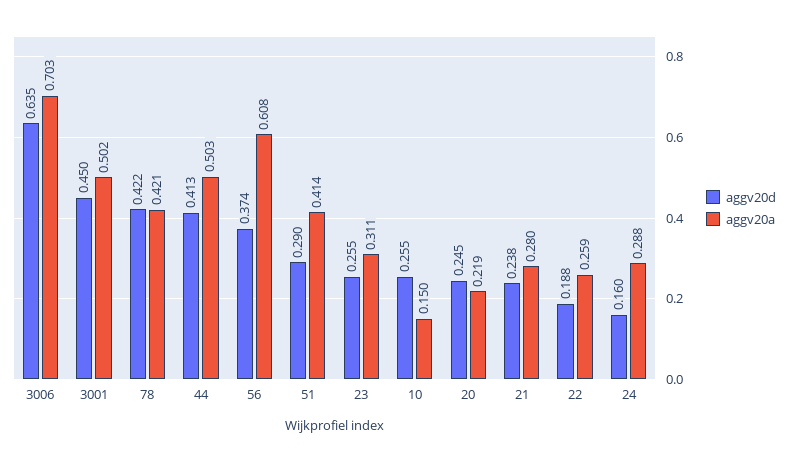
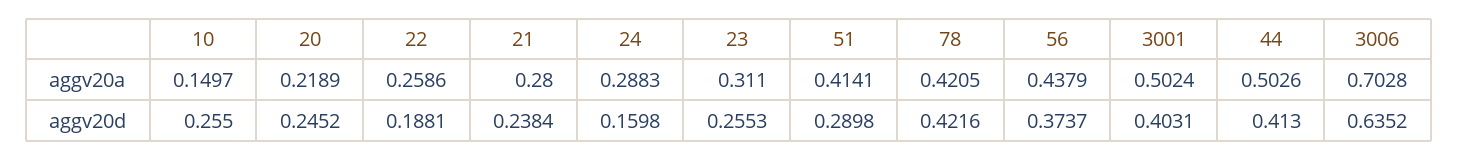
  {
    "aggv20d": {
      "3006": 0.6352,
-     "3001": 0.45,
+     "3001": 0.4031,
      "78": 0.4216,
      "44": 0.413,
      "56": 0.3737,
      "51": 0.2898,
      "23": 0.2553,
      "10": 0.255,
      "20": 0.2452,
      "21": 0.2384,
      "22": 0.1881,
      "24": 0.1598
    },
    "aggv20a": {
      "3006": 0.7028,
      "3001": 0.5024,
      "78": 0.4205,
      "44": 0.5026,
-     "56": 0.608,
+     "56": 0.4379,
      "51": 0.4141,
      "23": 0.311,
      "10": 0.1497,
      "20": 0.2189,
      "21": 0.28,
      "22": 0.2586,
      "24": 0.2883
    }
  }

